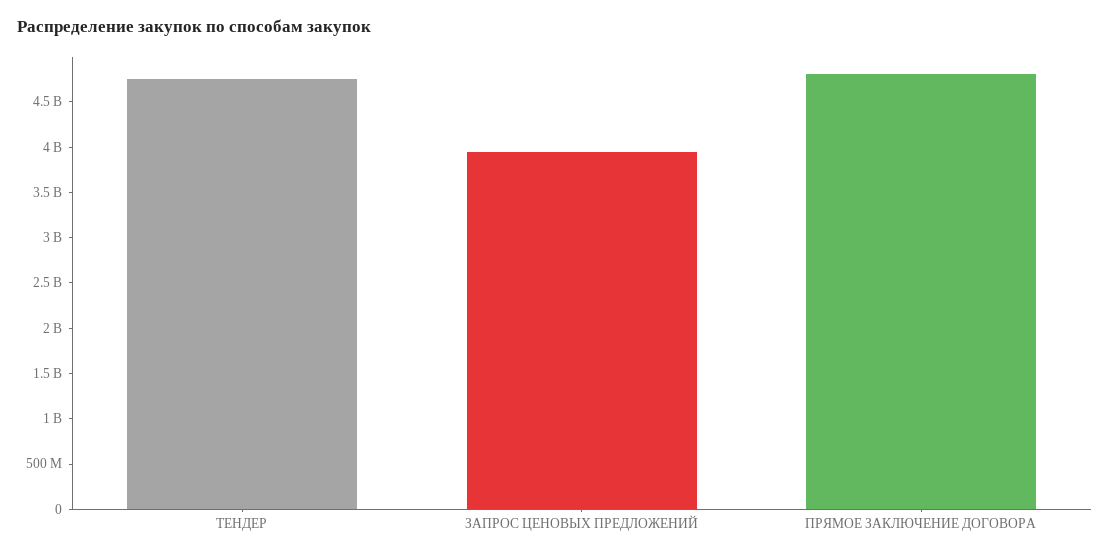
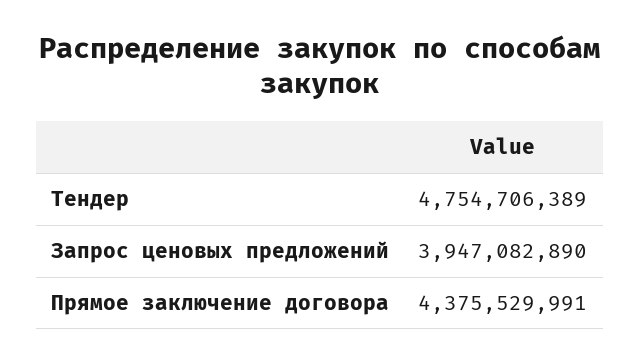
  {
    "ТЕНДЕР": 4754706389,
    "ЗАПРОС ЦЕНОВЫХ ПРЕДЛОЖЕНИЙ": 3947082890,
-   "ПРЯМОЕ ЗАКЛЮЧЕНИЕ ДОГОВОРА": 4800000000
+   "ПРЯМОЕ ЗАКЛЮЧЕНИЕ ДОГОВОРА": 4375529991
  }

